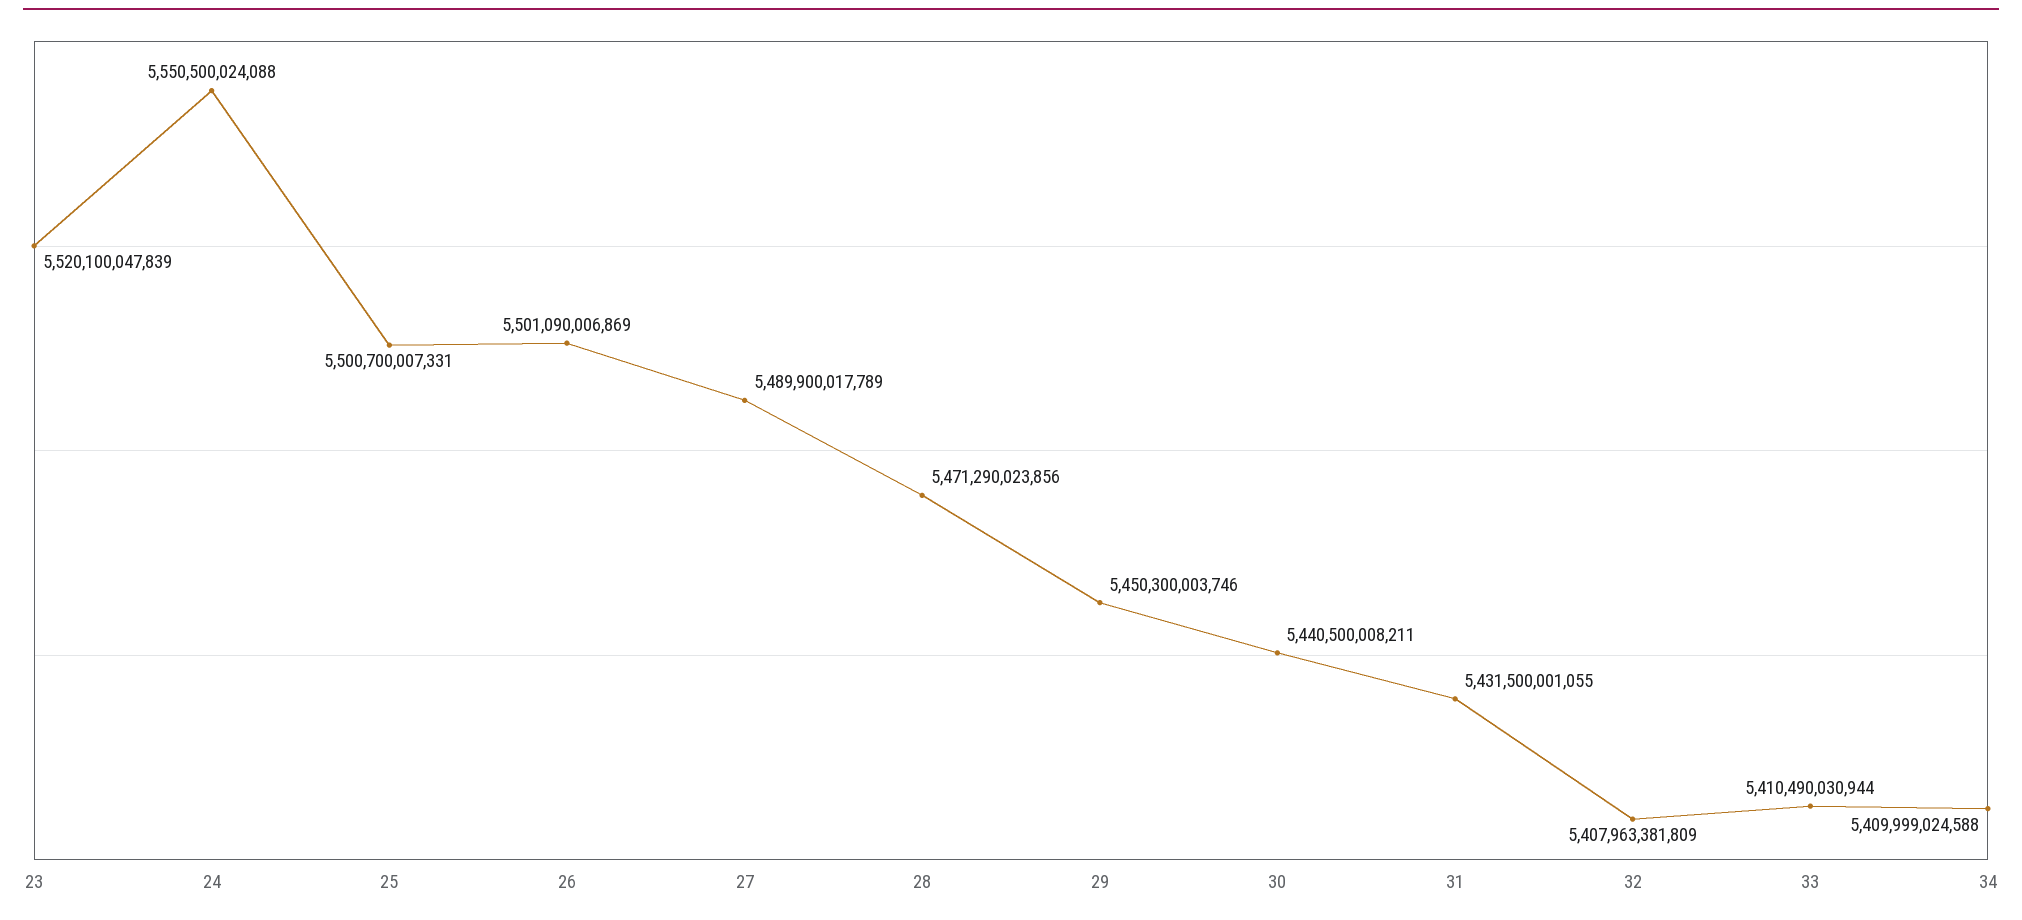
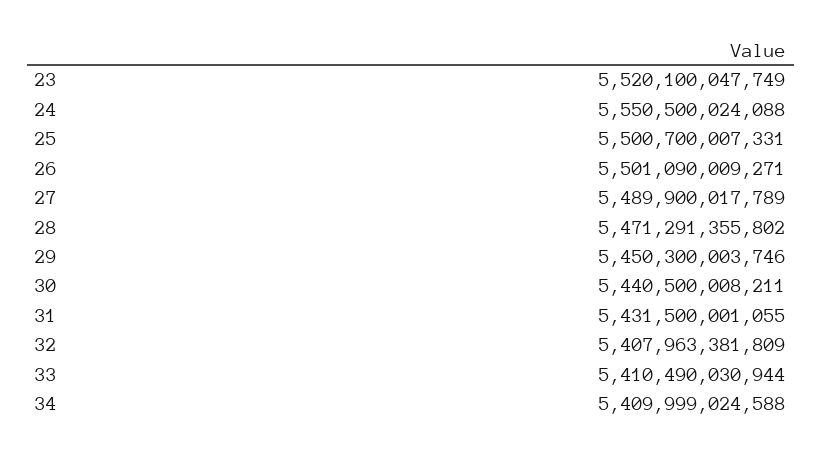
  {
-   "23": 5520100047839,
+   "23": 5520100047749,
    "24": 5550500024088,
    "25": 5500700007331,
-   "26": 5501090006869,
+   "26": 5501090009271,
    "27": 5489900017789,
-   "28": 5471290023856,
+   "28": 5471291355802,
    "29": 5450300003746,
    "30": 5440500008211,
    "31": 5431500001055,
    "32": 5407963381809,
    "33": 5410490030944,
    "34": 5409999024588
  }

